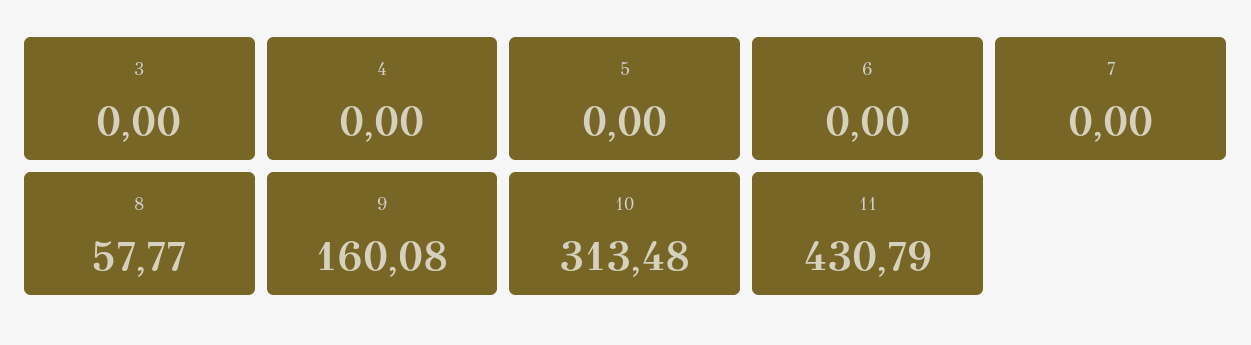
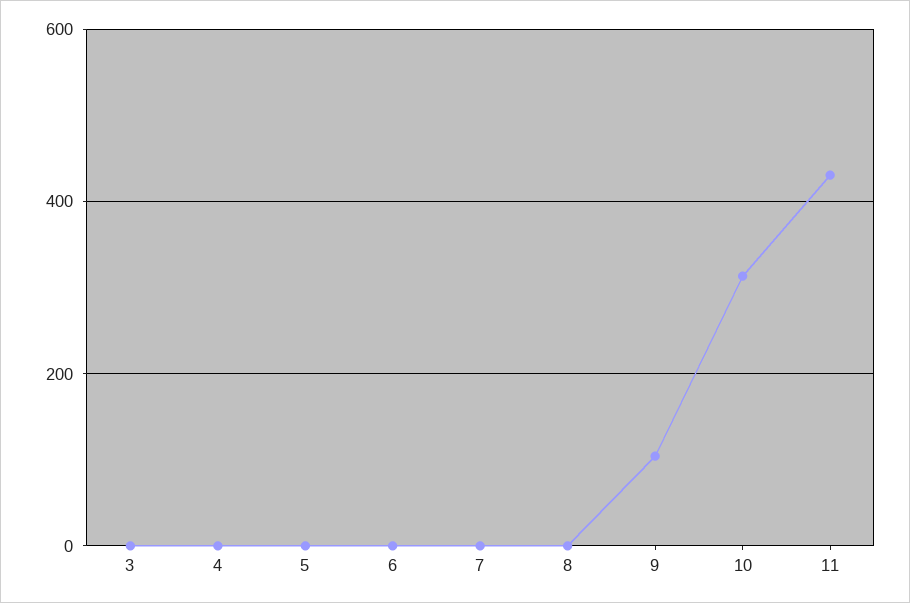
  {
    "3": 0,
    "4": 0,
    "5": 0,
    "6": 0,
    "7": 0,
-   "8": 57.77,
+   "8": 0,
-   "9": 160.08,
+   "9": 100,
    "10": 313.48,
    "11": 430.79
  }

